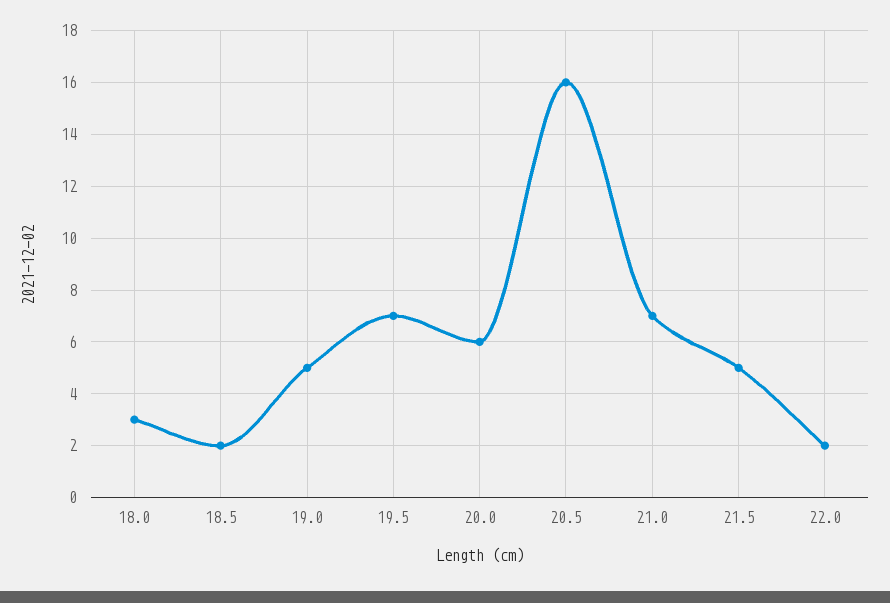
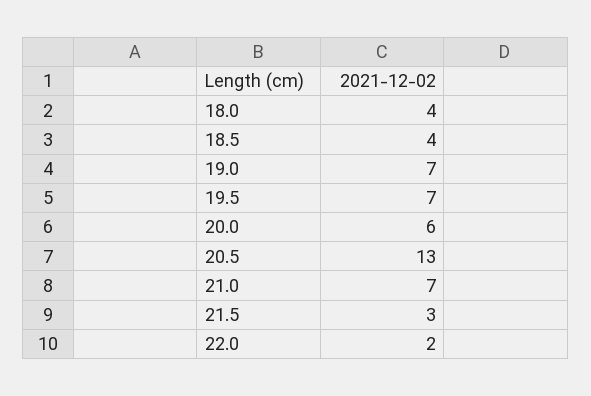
  {
-   "18.0": 3,
+   "18.0": 4,
-   "18.5": 2,
+   "18.5": 4,
-   "19.0": 5,
+   "19.0": 7,
    "19.5": 7,
    "20.0": 6,
-   "20.5": 16,
+   "20.5": 13,
    "21.0": 7,
-   "21.5": 5,
+   "21.5": 3,
    "22.0": 2
  }

